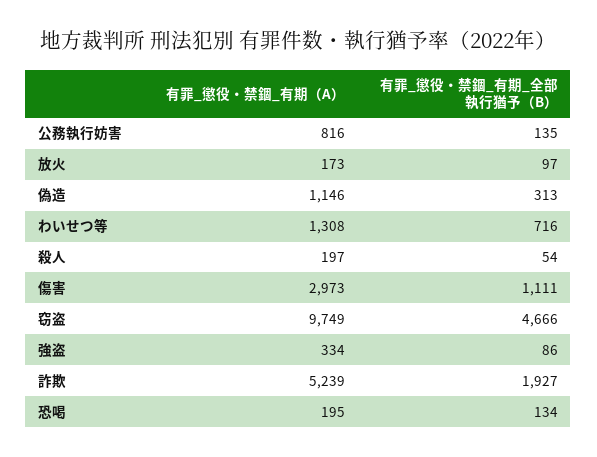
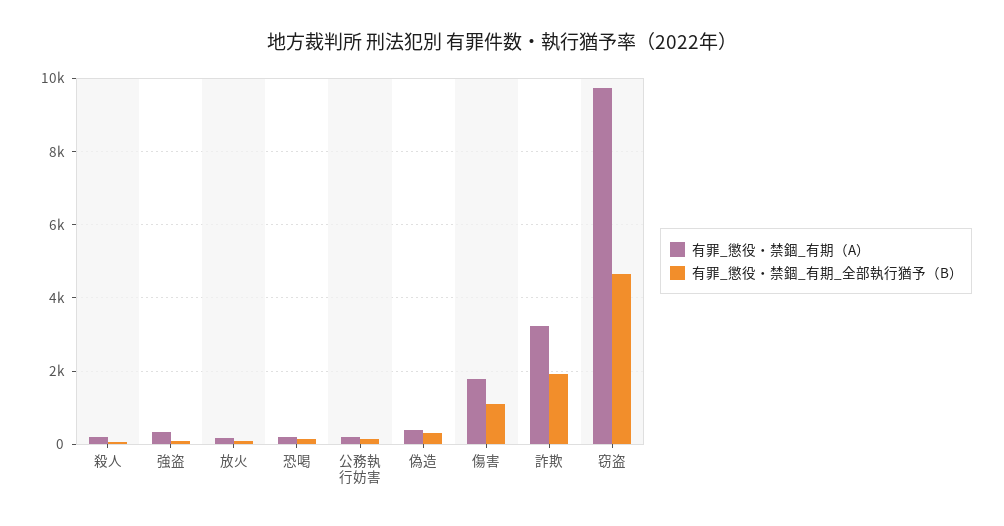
  {
    "有罪_懲役・禁錮_有期（A）": {
-     "公務執行妨害": 816,
+     "公務執行妨害": 200,
      "放火": 173,
-     "偽造": 1146,
+     "偽造": 400,
-     "わいせつ等": 1308,
      "殺人": 197,
-     "傷害": 2973,
+     "傷害": 1800,
      "窃盗": 9749,
      "強盗": 334,
-     "詐欺": 5239,
+     "詐欺": 3200,
      "恐喝": 195
    },
    "有罪_懲役・禁錮_有期_全部執行猶予（B）": {
      "公務執行妨害": 135,
      "放火": 97,
      "偽造": 313,
-     "わいせつ等": 716,
      "殺人": 54,
      "傷害": 1111,
      "窃盗": 4666,
      "強盗": 86,
      "詐欺": 1927,
      "恐喝": 134
    }
  }

